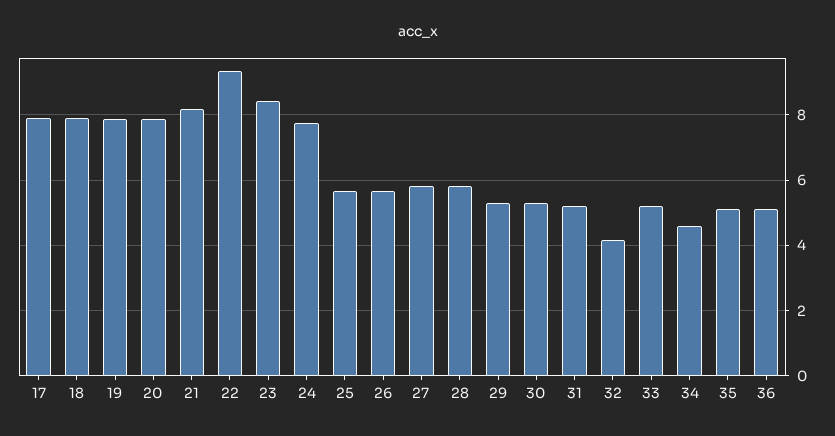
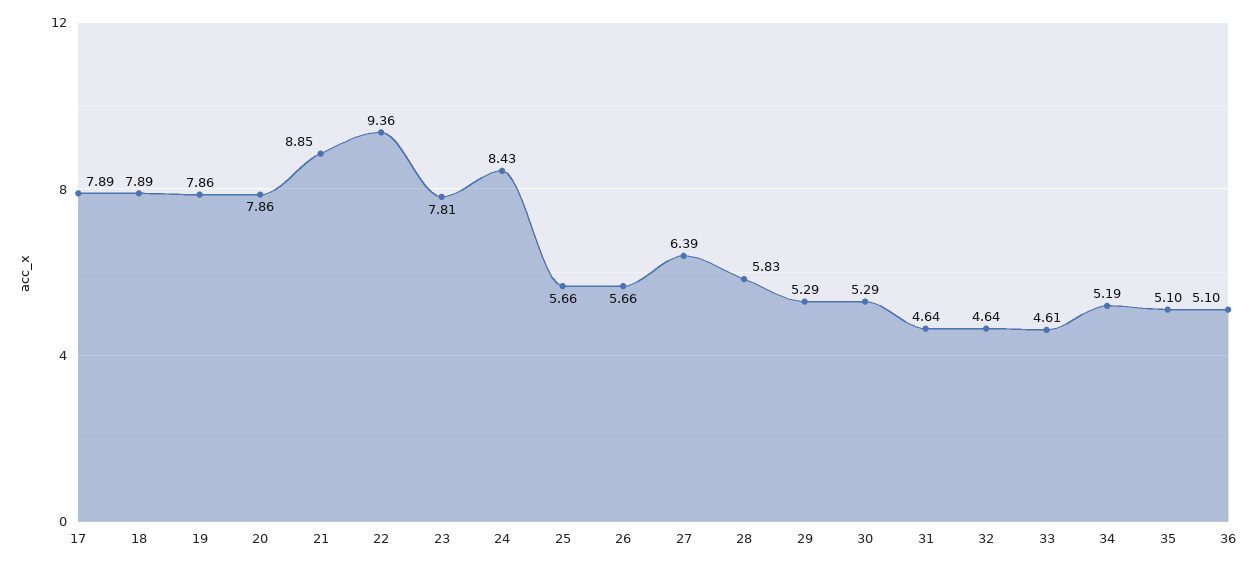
  {
    "17": 7.89,
    "18": 7.89,
    "19": 7.86,
    "20": 7.86,
-   "21": 8.2,
+   "21": 8.85,
    "22": 9.36,
-   "23": 8.4,
+   "23": 7.81,
-   "24": 7.8,
+   "24": 8.43,
    "25": 5.66,
    "26": 5.66,
-   "27": 5.8,
+   "27": 6.39,
    "28": 5.83,
    "29": 5.29,
    "30": 5.29,
-   "31": 5.2,
+   "31": 4.64,
-   "32": 4.2,
+   "32": 4.64,
-   "33": 5.2,
+   "33": 4.61,
-   "34": 4.6,
+   "34": 5.19,
    "35": 5.1,
    "36": 5.1
  }

